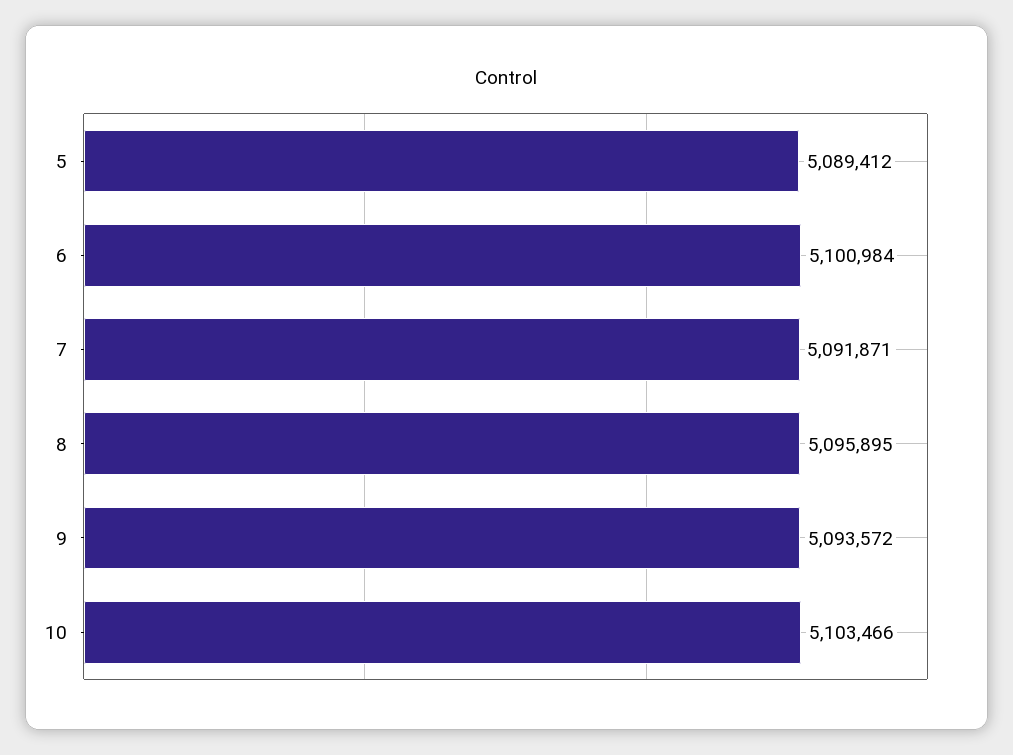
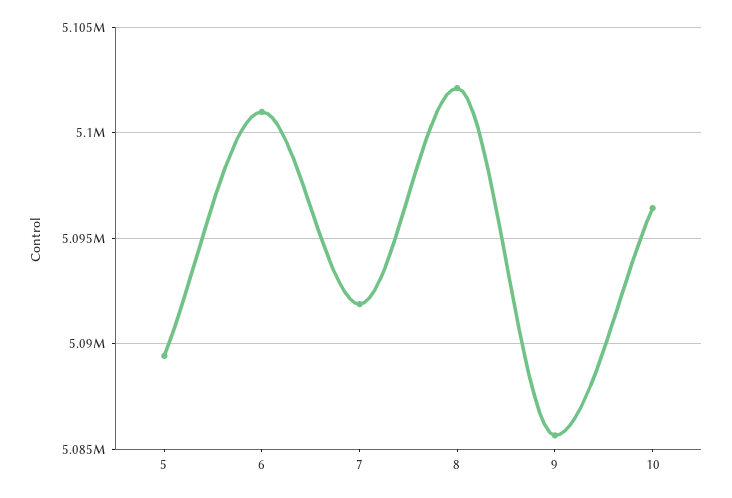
  {
    "5": 5089412,
    "6": 5100984,
    "7": 5091871,
-   "8": 5095895,
+   "8": 5102000,
-   "9": 5093572,
+   "9": 5085500,
-   "10": 5103466
+   "10": 5096500
  }

